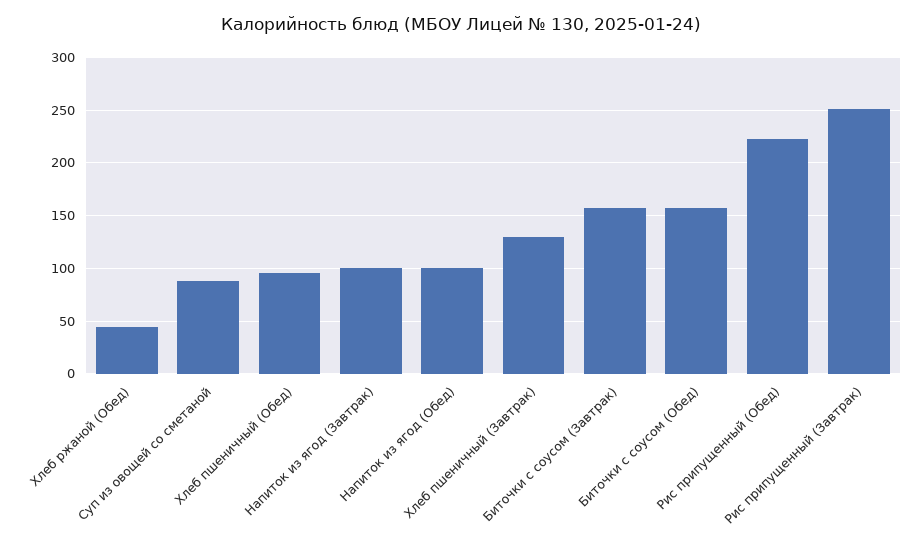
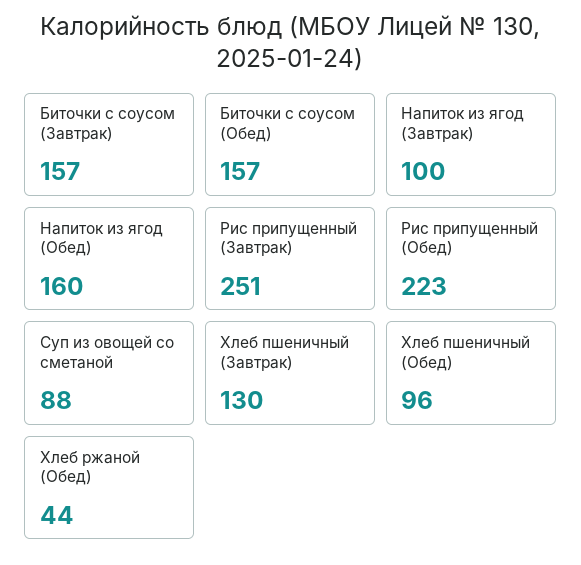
  {
    "Хлеб ржаной (Обед)": 44,
    "Суп из овощей со сметаной": 88,
    "Хлеб пшеничный (Обед)": 96,
    "Напиток из ягод (Завтрак)": 100,
-   "Напиток из ягод (Обед)": 100,
+   "Напиток из ягод (Обед)": 160,
    "Хлеб пшеничный (Завтрак)": 130,
    "Биточки с соусом (Завтрак)": 157,
    "Биточки с соусом (Обед)": 157,
    "Рис припущенный (Обед)": 223,
    "Рис припущенный (Завтрак)": 251
  }

